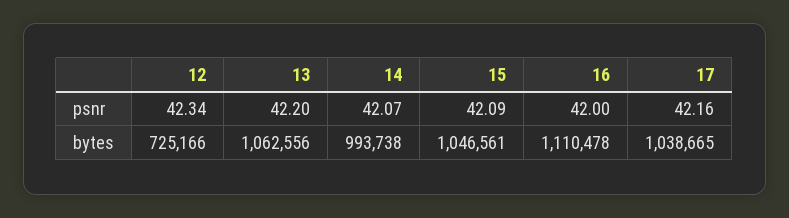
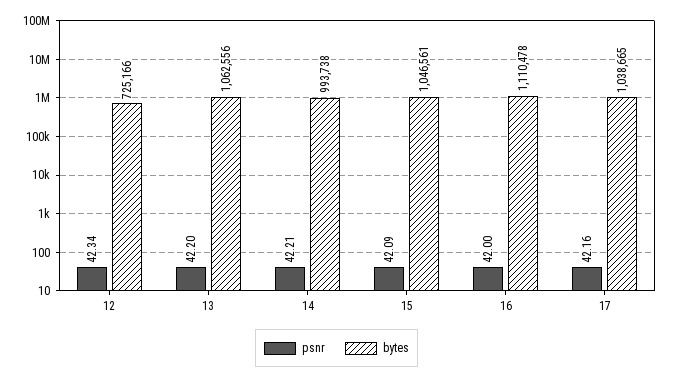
  {
    "psnr": {
      "12": 42.34,
      "13": 42.2,
-     "14": 42.07,
+     "14": 42.21,
      "15": 42.09,
      "16": 42,
      "17": 42.16
    },
    "bytes": {
      "12": 725166,
      "13": 1062556,
      "14": 993738,
      "15": 1046561,
      "16": 1110478,
      "17": 1038665
    }
  }

